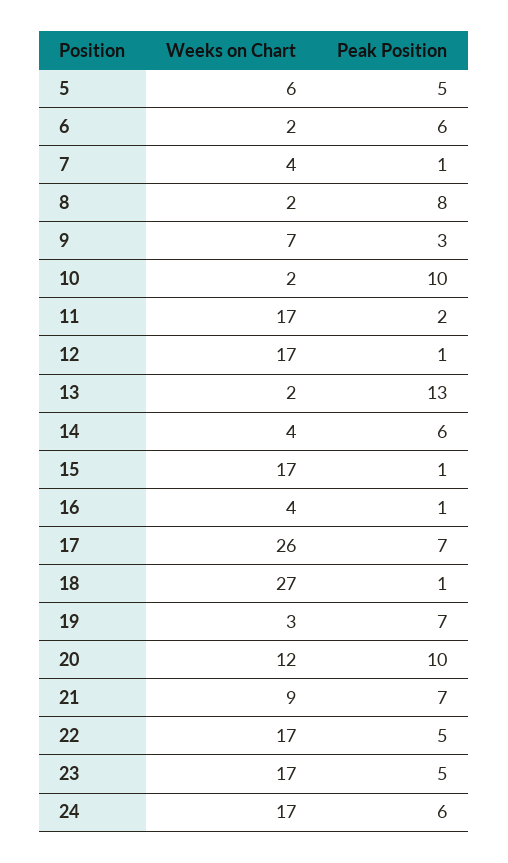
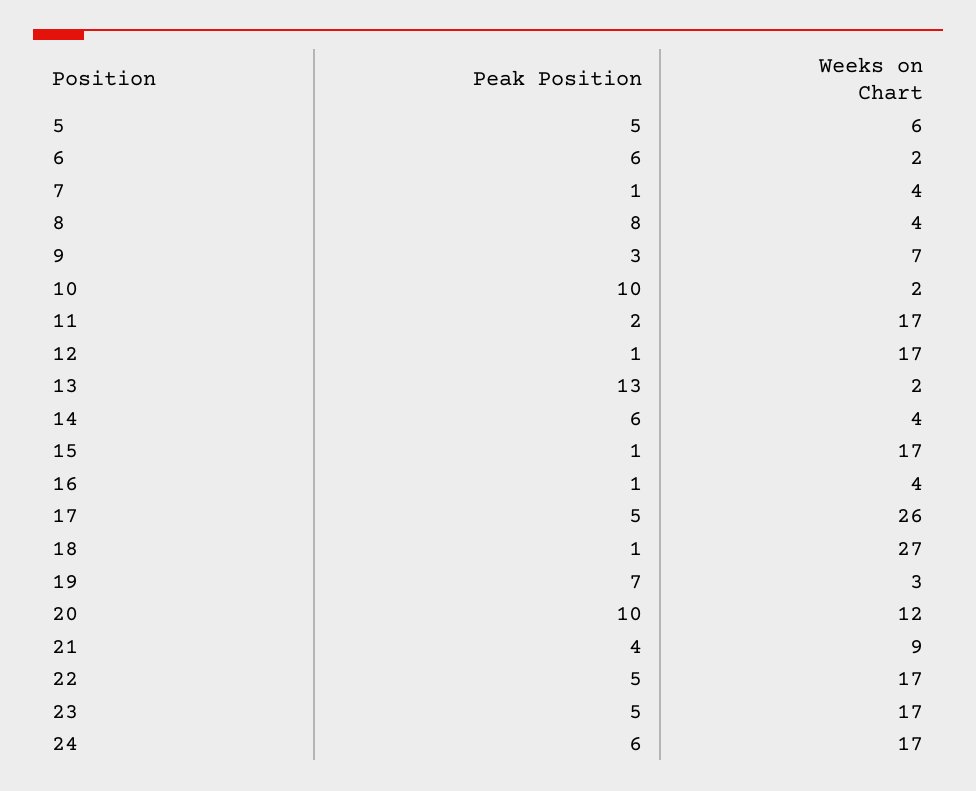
  {
    "Weeks on Chart": {
      "5": 6,
      "6": 2,
      "7": 4,
-     "8": 2,
+     "8": 4,
      "9": 7,
      "10": 2,
      "11": 17,
      "12": 17,
      "13": 2,
      "14": 4,
      "15": 17,
      "16": 4,
      "17": 26,
      "18": 27,
      "19": 3,
      "20": 12,
      "21": 9,
      "22": 17,
      "23": 17,
      "24": 17
    },
    "Peak Position": {
      "5": 5,
      "6": 6,
      "7": 1,
      "8": 8,
      "9": 3,
      "10": 10,
      "11": 2,
      "12": 1,
      "13": 13,
      "14": 6,
      "15": 1,
      "16": 1,
-     "17": 7,
+     "17": 5,
      "18": 1,
      "19": 7,
      "20": 10,
-     "21": 7,
+     "21": 4,
      "22": 5,
      "23": 5,
      "24": 6
    }
  }

